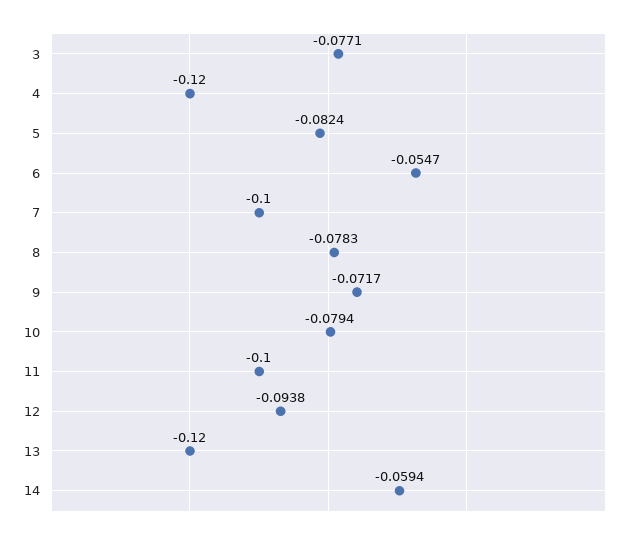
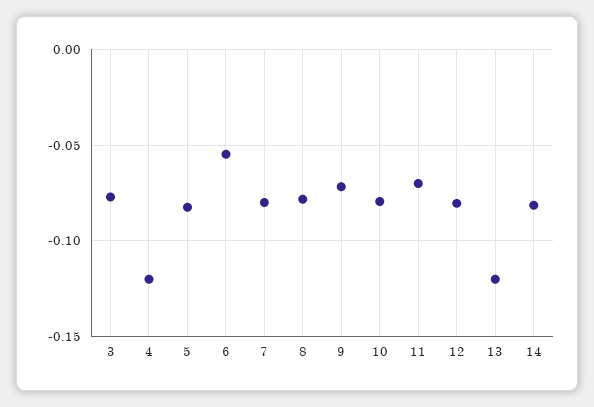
  {
    "3": -0.0771,
    "4": -0.12,
    "5": -0.0824,
    "6": -0.0547,
-   "7": -0.1,
+   "7": -0.08,
    "8": -0.0783,
    "9": -0.0717,
    "10": -0.0794,
-   "11": -0.1,
+   "11": -0.07,
-   "12": -0.0938,
+   "12": -0.08,
    "13": -0.12,
-   "14": -0.0594
+   "14": -0.08
  }

